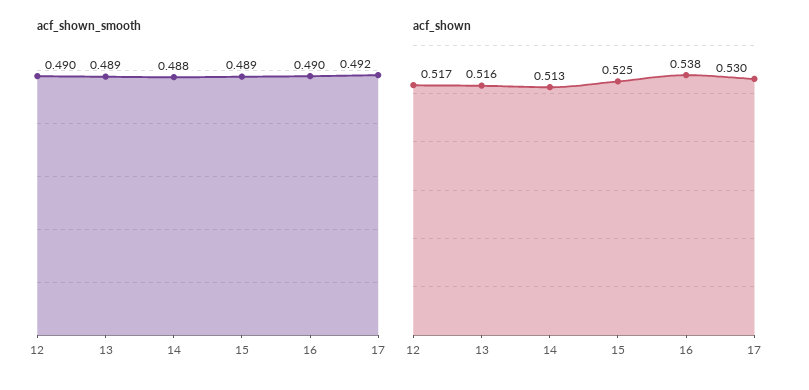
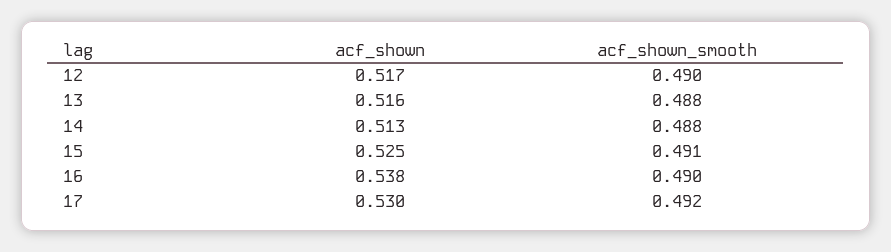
  {
    "acf_shown_smooth": {
      "12": 0.49,
-     "13": 0.489,
+     "13": 0.488,
      "14": 0.488,
-     "15": 0.489,
+     "15": 0.491,
      "16": 0.49,
      "17": 0.492
    },
    "acf_shown": {
      "12": 0.517,
      "13": 0.516,
      "14": 0.513,
      "15": 0.525,
      "16": 0.538,
      "17": 0.53
    }
  }

